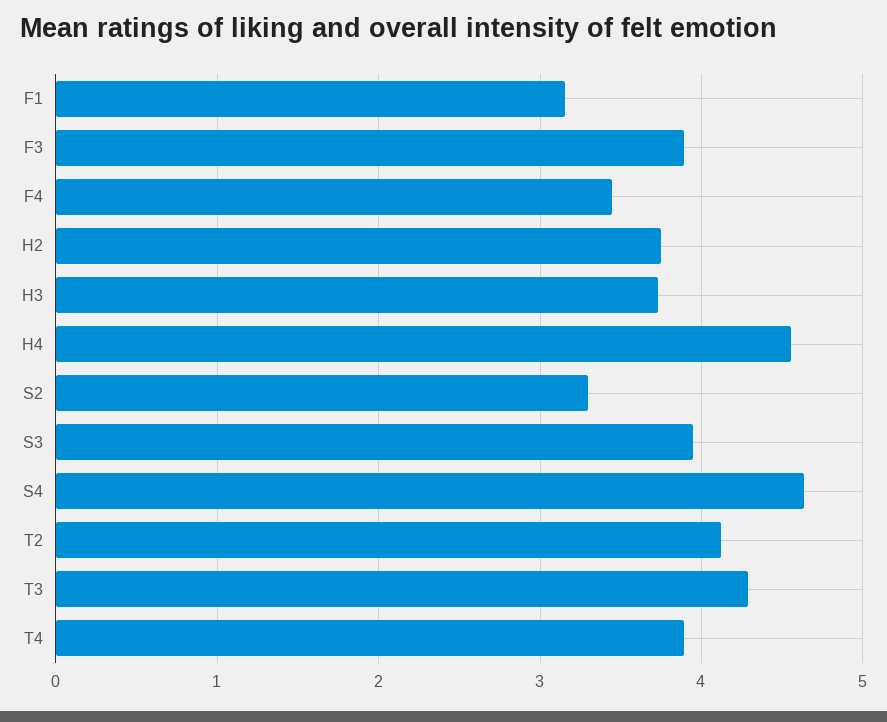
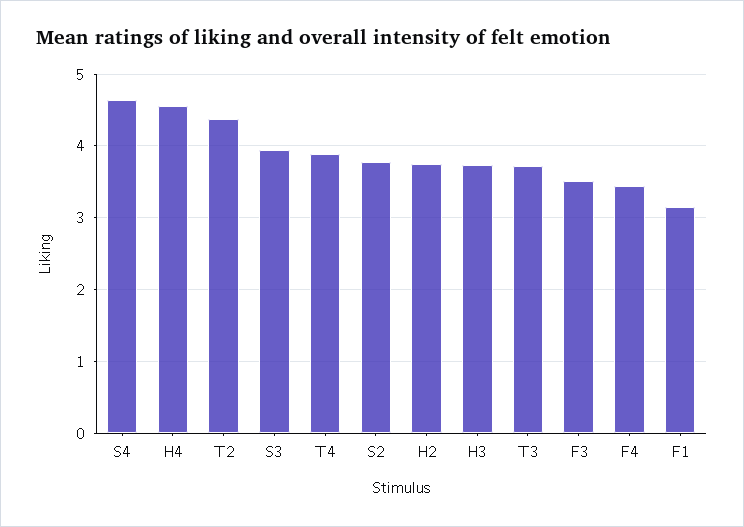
  {
    "F1": 3.2,
-   "F3": 3.9,
+   "F3": 3.5,
    "F4": 3.4,
    "H2": 3.8,
    "H3": 3.7,
    "H4": 4.6,
-   "S2": 3.3,
+   "S2": 3.8,
    "S3": 3.9,
    "S4": 4.6,
-   "T2": 4.1,
+   "T2": 4.4,
-   "T3": 4.3,
+   "T3": 3.7,
    "T4": 3.9
  }

